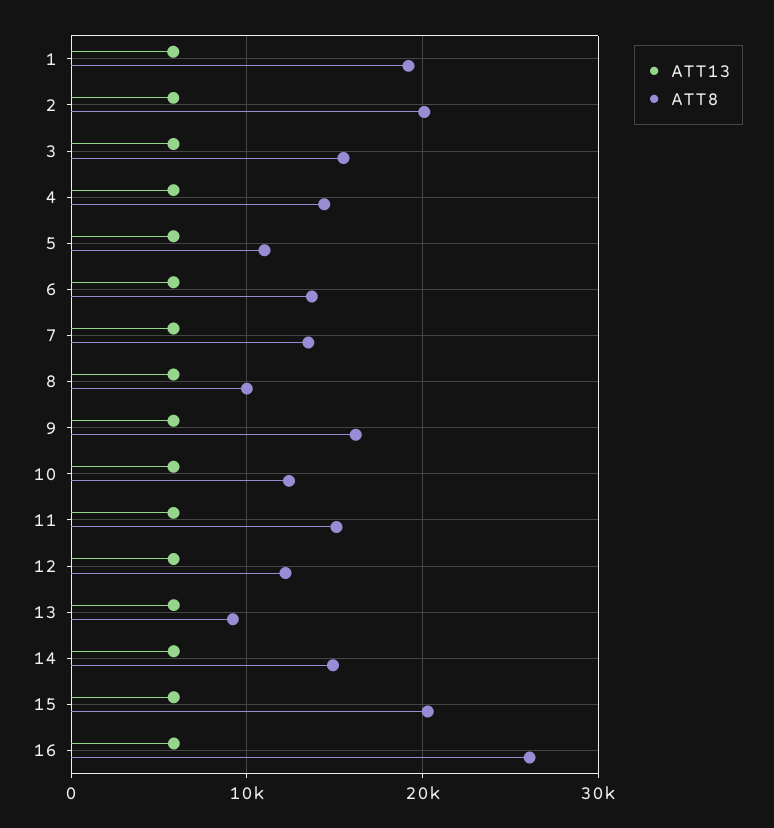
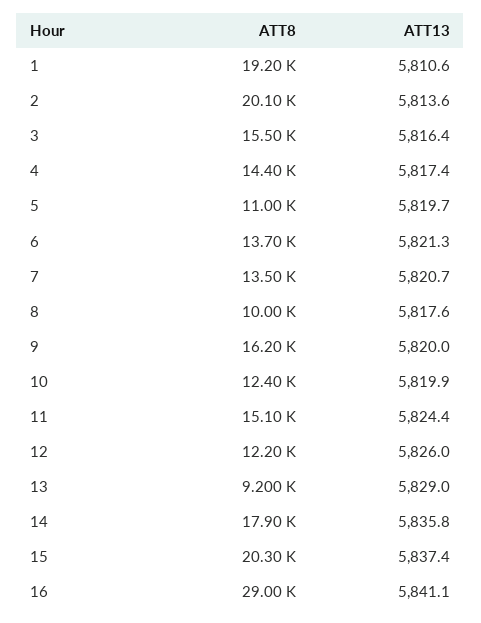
  {
    "ATT13": {
      "1": 5810.6,
      "2": 5813.6,
      "3": 5816.4,
      "4": 5817.4,
      "5": 5819.7,
      "6": 5821.3,
      "7": 5820.7,
      "8": 5817.6,
      "9": 5820,
      "10": 5819.9,
      "11": 5824.4,
      "12": 5826,
      "13": 5829,
      "14": 5835.8,
      "15": 5837.4,
      "16": 5841.1
    },
    "ATT8": {
      "1": 19200,
      "2": 20100,
      "3": 15500,
      "4": 14400,
      "5": 11000,
      "6": 13700,
      "7": 13500,
      "8": 10000,
      "9": 16200,
      "10": 12400,
      "11": 15100,
      "12": 12200,
      "13": 9200,
-     "14": 15000,
+     "14": 17900,
      "15": 20300,
-     "16": 26000
+     "16": 29000
    }
  }

